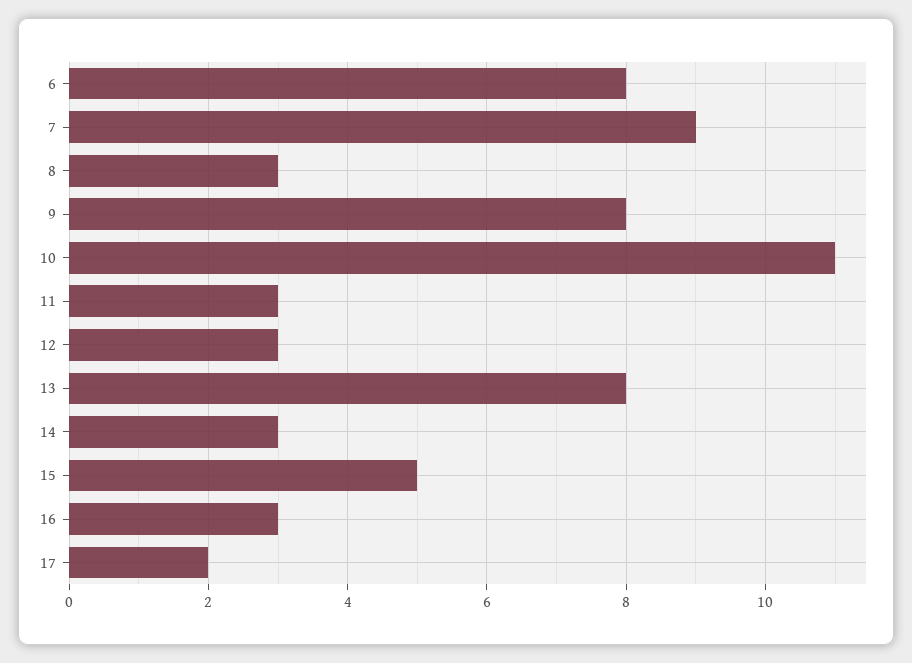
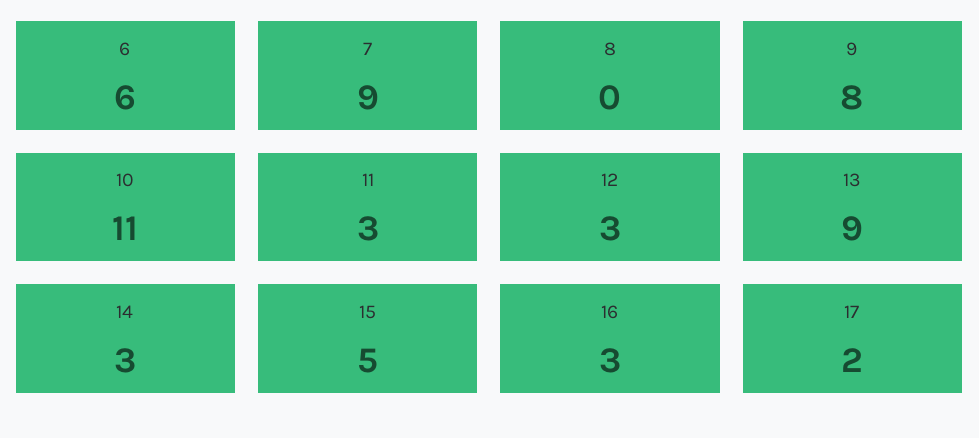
  {
-   "6": 8,
+   "6": 6,
    "7": 9,
-   "8": 3,
+   "8": 0,
    "9": 8,
    "10": 11,
    "11": 3,
    "12": 3,
-   "13": 8,
+   "13": 9,
    "14": 3,
    "15": 5,
    "16": 3,
    "17": 2
  }

